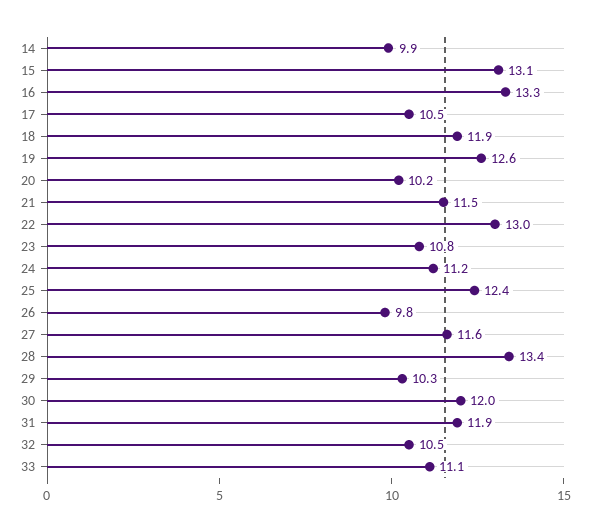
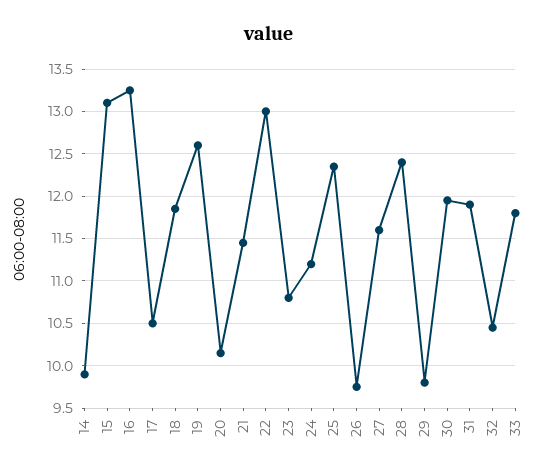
  {
    "14": 9.9,
    "15": 13.1,
    "16": 13.3,
    "17": 10.5,
    "18": 11.9,
    "19": 12.6,
    "20": 10.2,
    "21": 11.5,
    "22": 13,
    "23": 10.8,
    "24": 11.2,
    "25": 12.4,
    "26": 9.8,
    "27": 11.6,
-   "28": 13.4,
+   "28": 12.4,
-   "29": 10.3,
+   "29": 9.8,
    "30": 12,
    "31": 11.9,
    "32": 10.5,
-   "33": 11.1
+   "33": 11.8
  }

